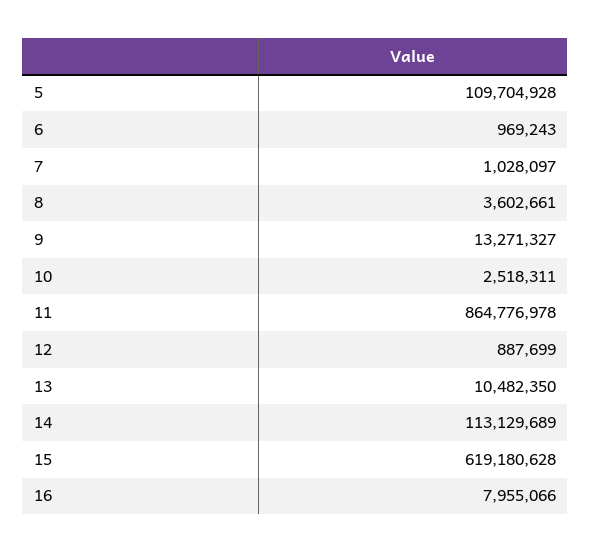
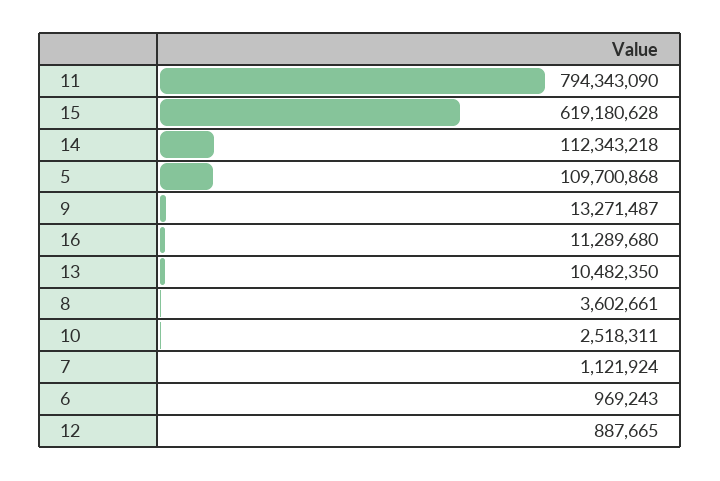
  {
-   "5": 109704928,
+   "5": 109700868,
    "6": 969243,
-   "7": 1028097,
+   "7": 1121924,
    "8": 3602661,
-   "9": 13271327,
+   "9": 13271487,
    "10": 2518311,
-   "11": 864776978,
+   "11": 794343090,
-   "12": 887699,
+   "12": 887665,
    "13": 10482350,
-   "14": 113129689,
+   "14": 112343218,
    "15": 619180628,
-   "16": 7955066
+   "16": 11289680
  }

